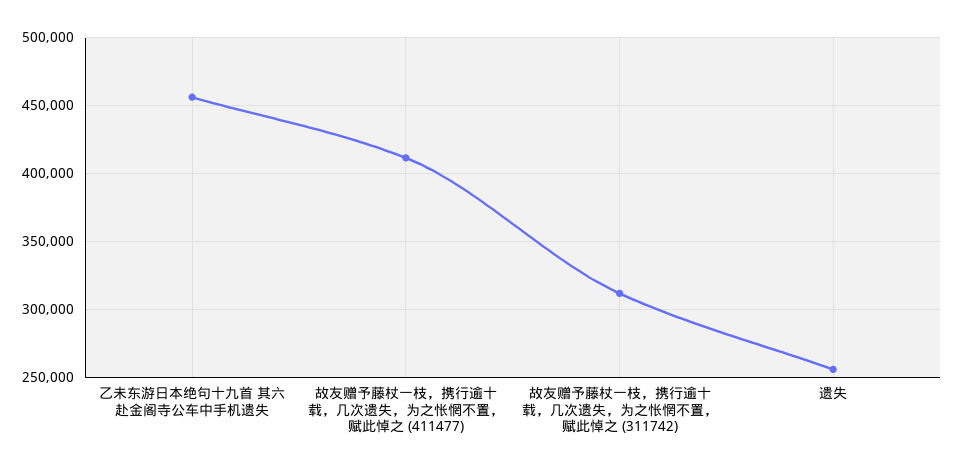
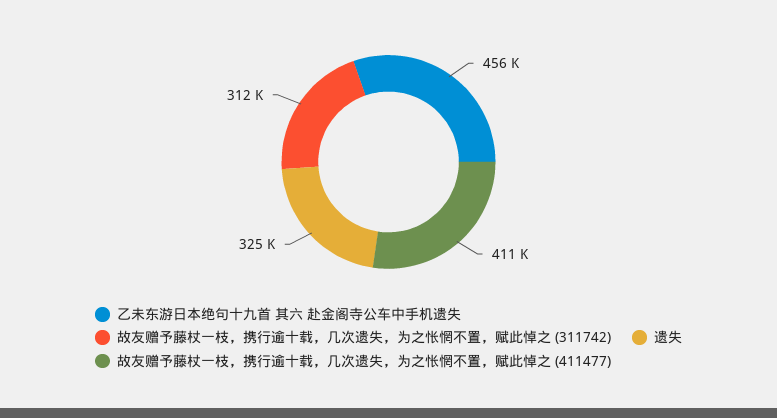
  {
    "乙未东游日本绝句十九首 其六 赴金阁寺公车中手机遗失": 456000,
    "故友赠予藤杖一枝，携行逾十载，几次遗失，为之怅惘不置，赋此悼之 (411477)": 411000,
    "故友赠予藤杖一枝，携行逾十载，几次遗失，为之怅惘不置，赋此悼之 (311742)": 312000,
-   "遗失": 255000
+   "遗失": 325000
  }

